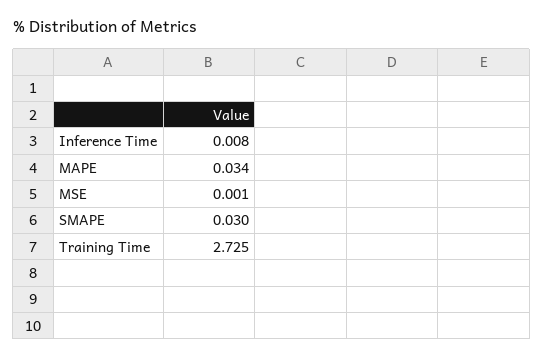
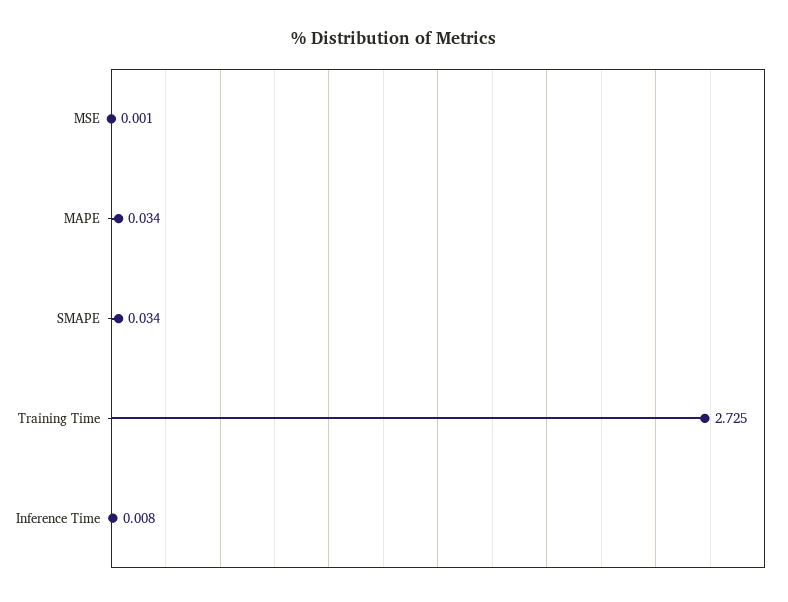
  {
    "Inference Time": 0.008,
    "MAPE": 0.034,
    "MSE": 0.001,
-   "SMAPE": 0.03,
+   "SMAPE": 0.034,
    "Training Time": 2.725
  }

